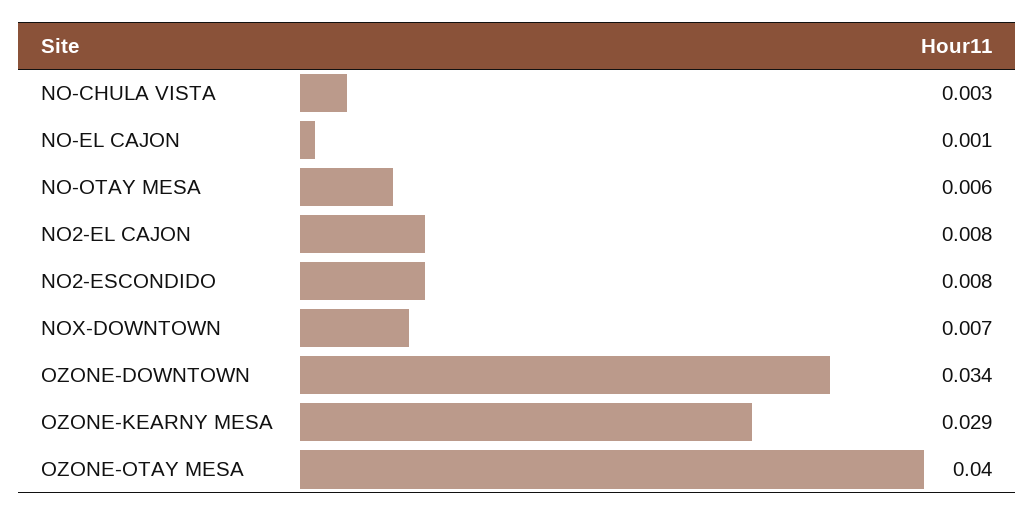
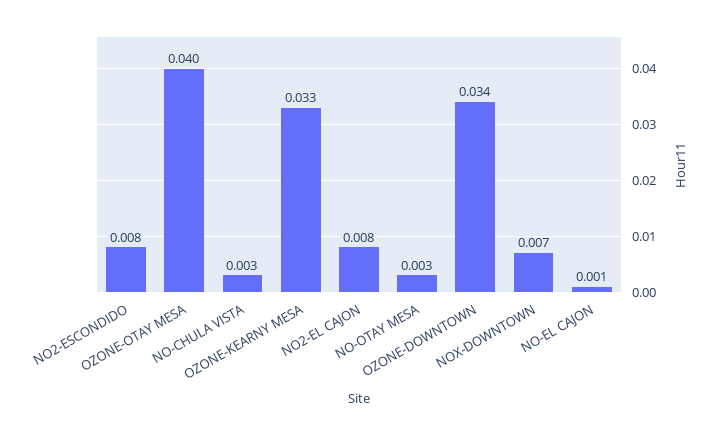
  {
    "NO-CHULA VISTA": 0.003,
    "NO-EL CAJON": 0.001,
-   "NO-OTAY MESA": 0.006,
+   "NO-OTAY MESA": 0.003,
    "NO2-EL CAJON": 0.008,
    "NO2-ESCONDIDO": 0.008,
    "NOX-DOWNTOWN": 0.007,
    "OZONE-DOWNTOWN": 0.034,
-   "OZONE-KEARNY MESA": 0.029,
+   "OZONE-KEARNY MESA": 0.033,
    "OZONE-OTAY MESA": 0.04
  }

